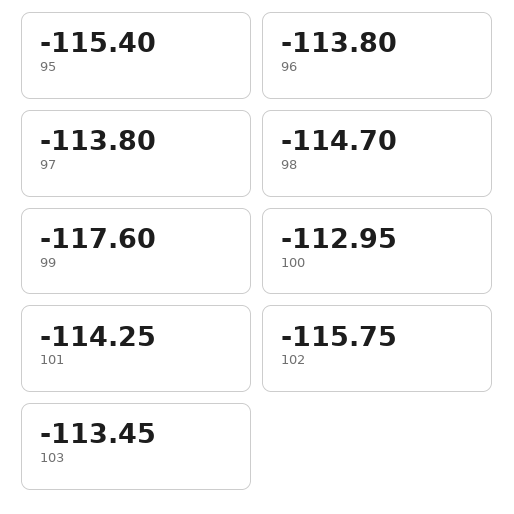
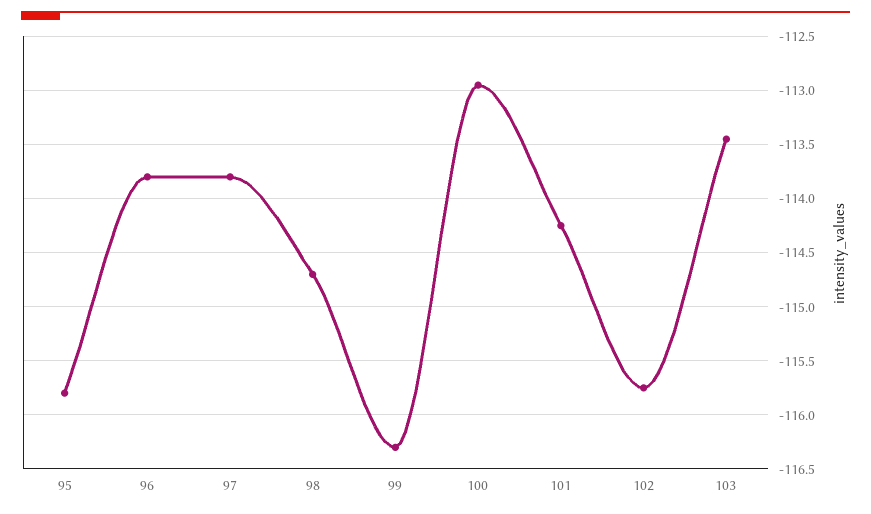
  {
-   "95": -115.4,
+   "95": -115.8,
    "96": -113.8,
    "97": -113.8,
    "98": -114.7,
-   "99": -117.6,
+   "99": -116.3,
    "100": -112.95,
    "101": -114.25,
    "102": -115.75,
    "103": -113.45
  }

